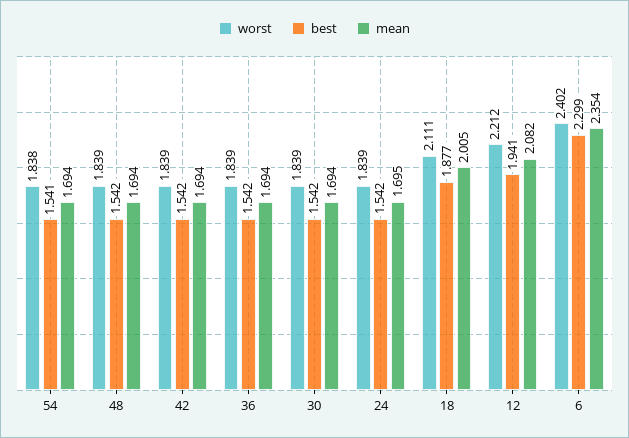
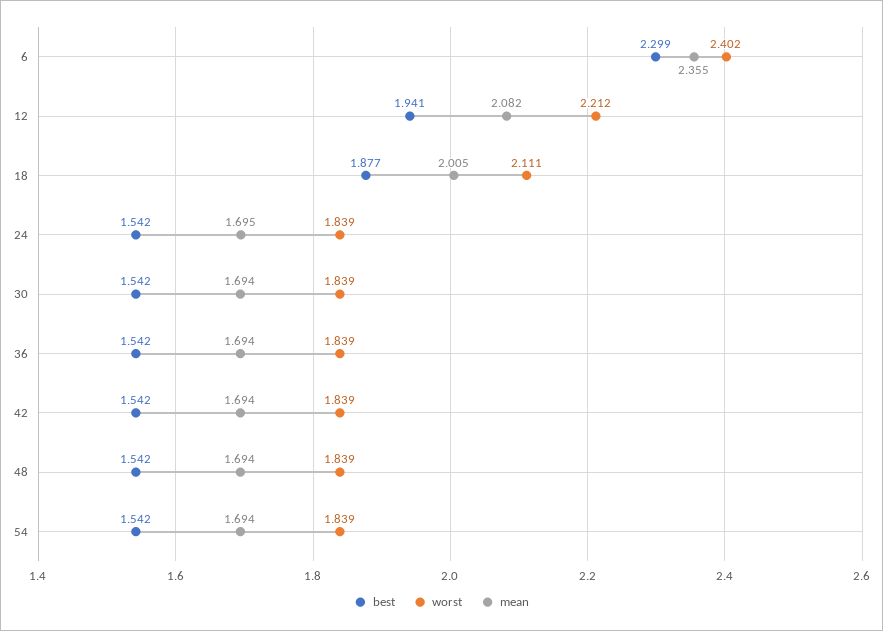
  {
    "worst": {
-     "54": 1.838,
+     "54": 1.839,
      "48": 1.839,
      "42": 1.839,
      "36": 1.839,
      "30": 1.839,
      "24": 1.839,
      "18": 2.111,
      "12": 2.212,
      "6": 2.402
    },
    "best": {
-     "54": 1.541,
+     "54": 1.542,
      "48": 1.542,
      "42": 1.542,
      "36": 1.542,
      "30": 1.542,
      "24": 1.542,
      "18": 1.877,
      "12": 1.941,
      "6": 2.299
    },
    "mean": {
      "54": 1.694,
      "48": 1.694,
      "42": 1.694,
      "36": 1.694,
      "30": 1.694,
      "24": 1.695,
      "18": 2.005,
      "12": 2.082,
-     "6": 2.354
+     "6": 2.355
    }
  }

